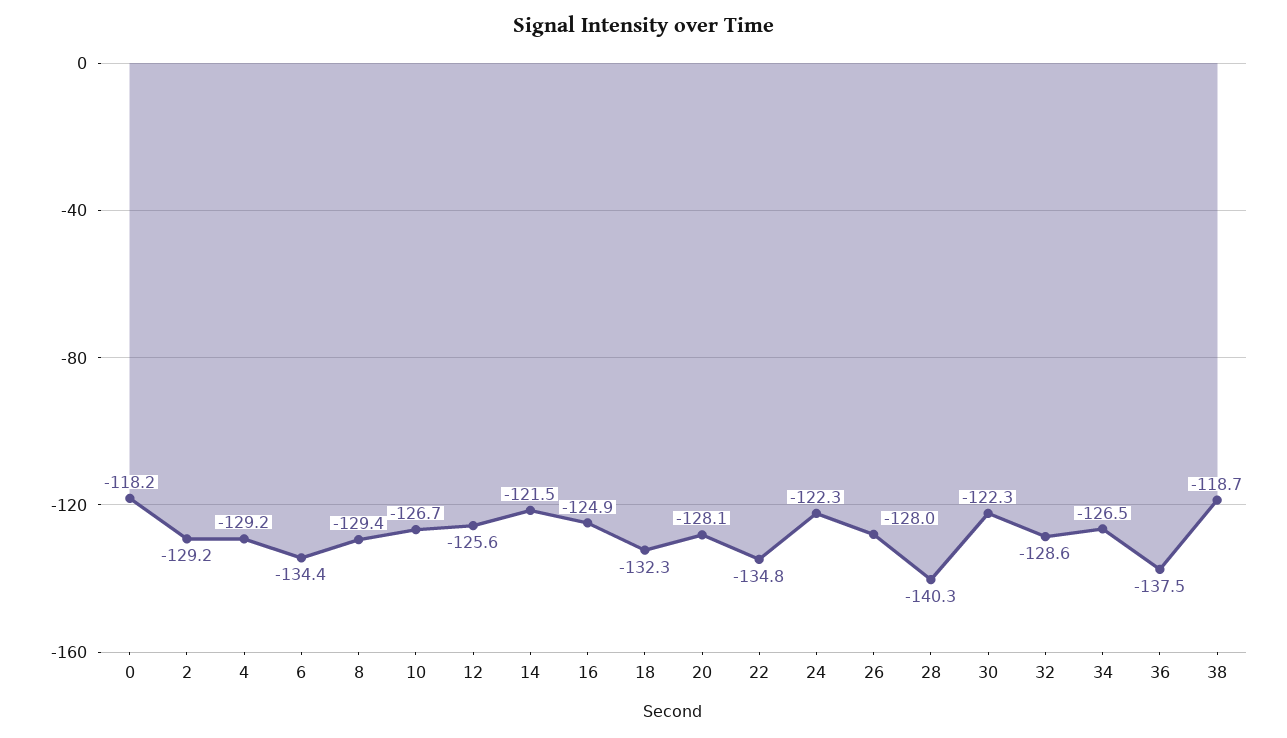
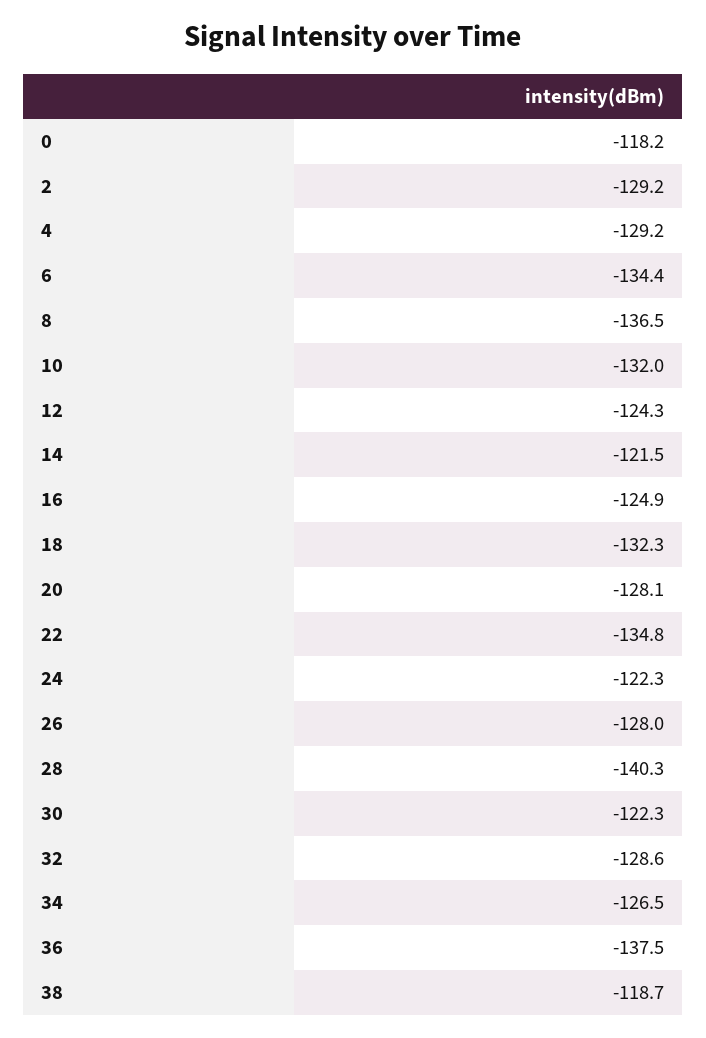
  {
    "0": -118.2,
    "2": -129.2,
    "4": -129.2,
    "6": -134.4,
-   "8": -129.4,
+   "8": -136.5,
-   "10": -126.7,
+   "10": -132,
-   "12": -125.6,
+   "12": -124.3,
    "14": -121.5,
    "16": -124.9,
    "18": -132.3,
    "20": -128.1,
    "22": -134.8,
    "24": -122.3,
    "26": -128,
    "28": -140.3,
    "30": -122.3,
    "32": -128.6,
    "34": -126.5,
    "36": -137.5,
    "38": -118.7
  }

